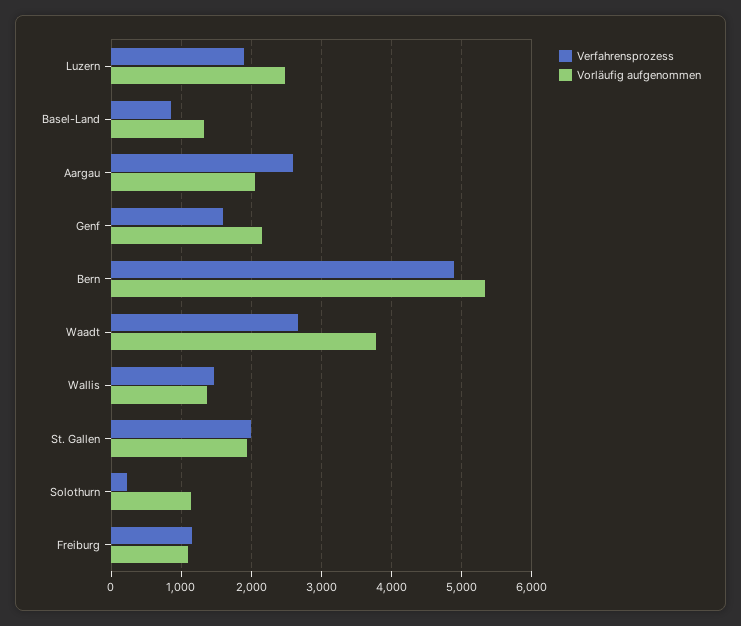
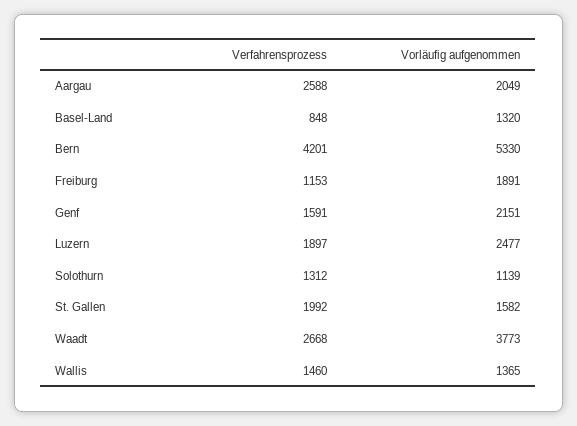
  {
    "Verfahrensprozess": {
      "Luzern": 1897,
      "Basel-Land": 848,
      "Aargau": 2588,
      "Genf": 1591,
-     "Bern": 4900,
+     "Bern": 4201,
      "Waadt": 2668,
      "Wallis": 1460,
      "St. Gallen": 1992,
-     "Solothurn": 200,
+     "Solothurn": 1312,
      "Freiburg": 1153
    },
    "Vorläufig aufgenommen": {
      "Luzern": 2477,
      "Basel-Land": 1320,
      "Aargau": 2049,
      "Genf": 2151,
      "Bern": 5330,
      "Waadt": 3773,
      "Wallis": 1365,
-     "St. Gallen": 1900,
+     "St. Gallen": 1582,
      "Solothurn": 1139,
-     "Freiburg": 1100
+     "Freiburg": 1891
    }
  }

